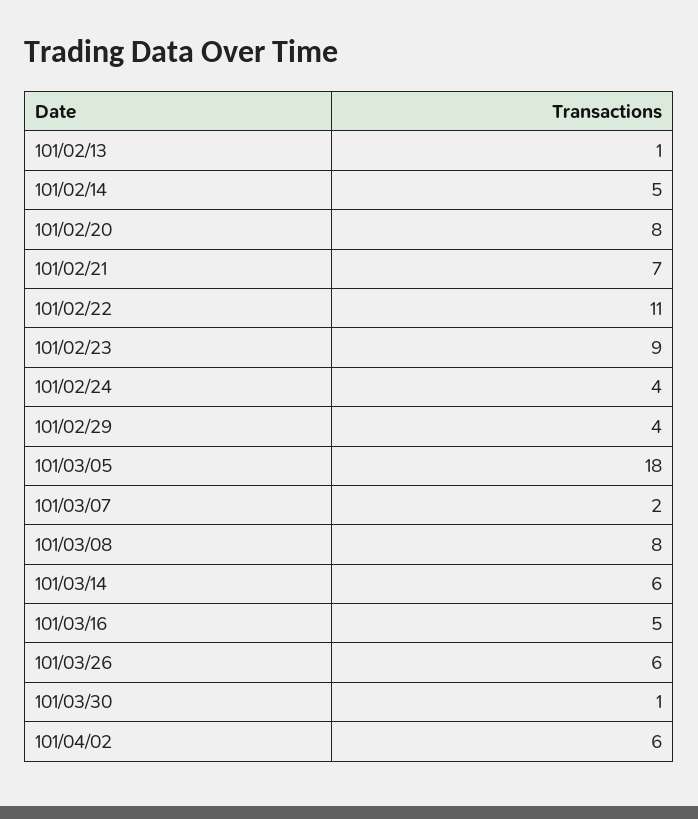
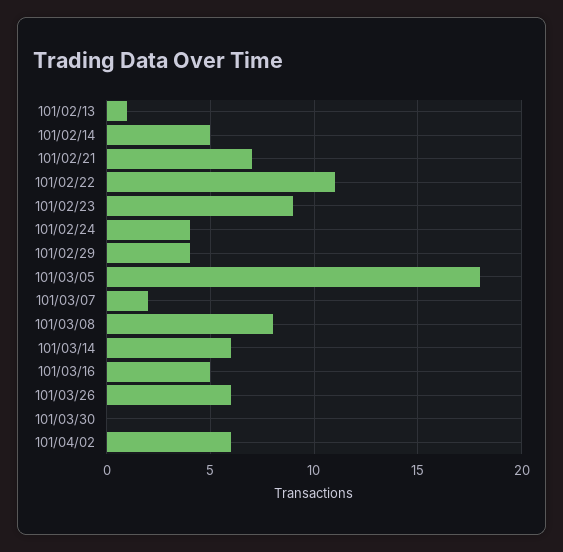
  {
    "101/02/13": 1,
    "101/02/14": 5,
-   "101/02/20": 8,
    "101/02/21": 7,
    "101/02/22": 11,
    "101/02/23": 9,
    "101/02/24": 4,
    "101/02/29": 4,
    "101/03/05": 18,
    "101/03/07": 2,
    "101/03/08": 8,
    "101/03/14": 6,
    "101/03/16": 5,
    "101/03/26": 6,
-   "101/03/30": 1,
+   "101/03/30": 0,
    "101/04/02": 6
  }

